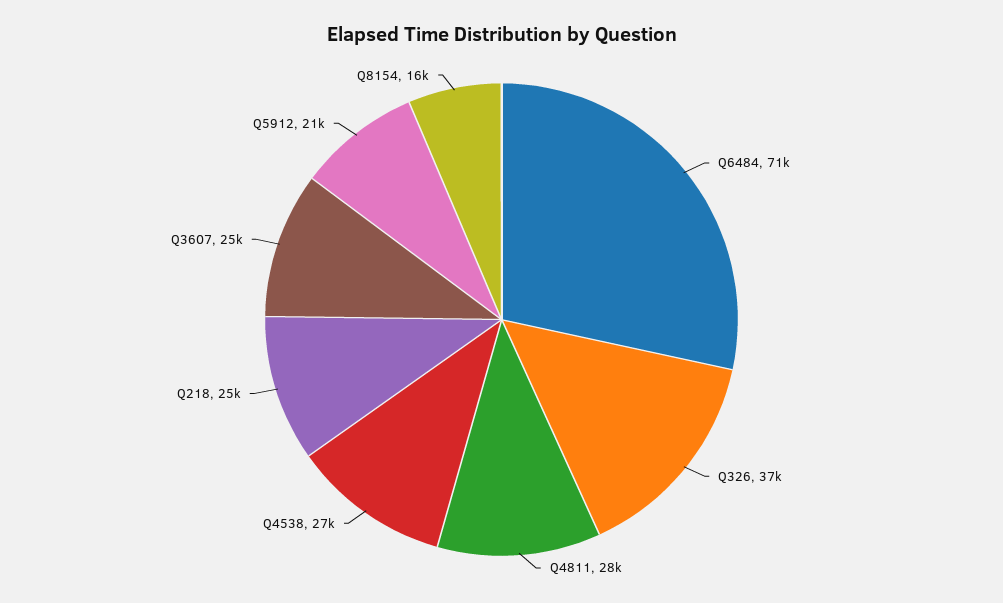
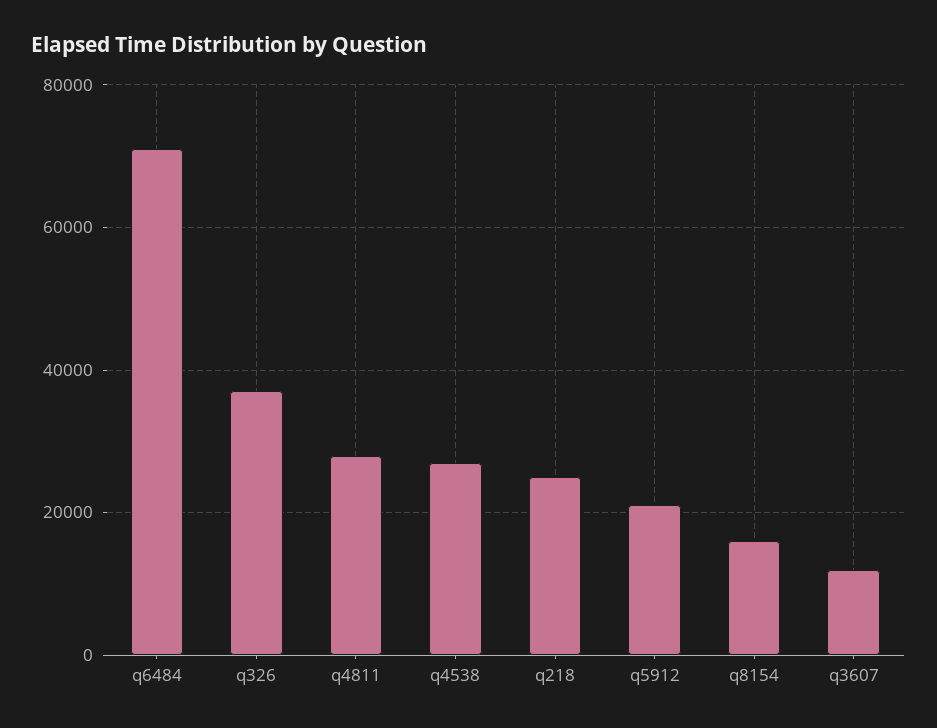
  {
    "Q6484": 71000,
    "Q326": 37000,
    "Q4811": 28000,
    "Q4538": 27000,
    "Q218": 25000,
-   "Q3607": 25000,
+   "Q3607": 12000,
    "Q5912": 21000,
    "Q8154": 16000
  }

